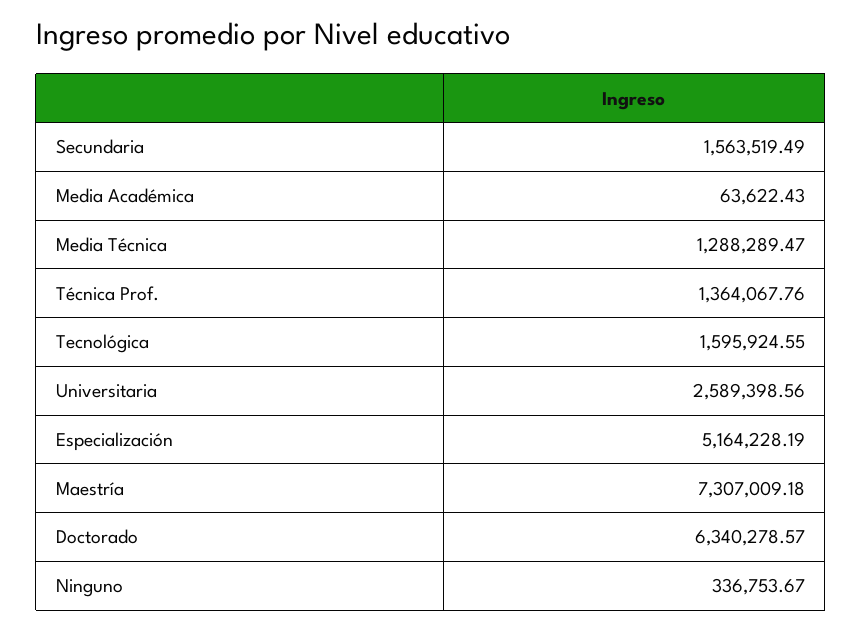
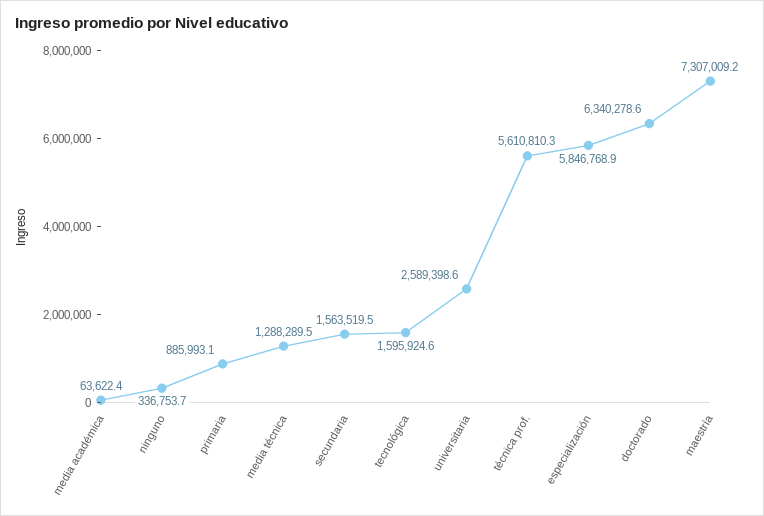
  {
    "Secundaria": 1563519.49,
    "Media Académica": 63622.43,
    "Media Técnica": 1288289.47,
-   "Técnica Prof.": 1364067.76,
+   "Técnica Prof.": 5610810.3,
    "Tecnológica": 1595924.55,
    "Universitaria": 2589398.56,
-   "Especialización": 5164228.19,
+   "Especialización": 5846768.9,
    "Maestría": 7307009.18,
    "Doctorado": 6340278.57,
-   "Ninguno": 336753.67
+   "Ninguno": 336753.67,
+   "primaria": 885993.1
  }

